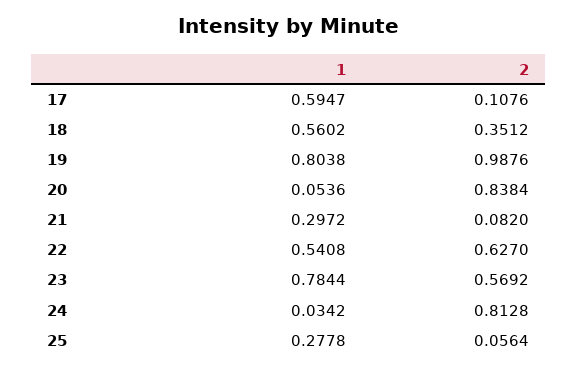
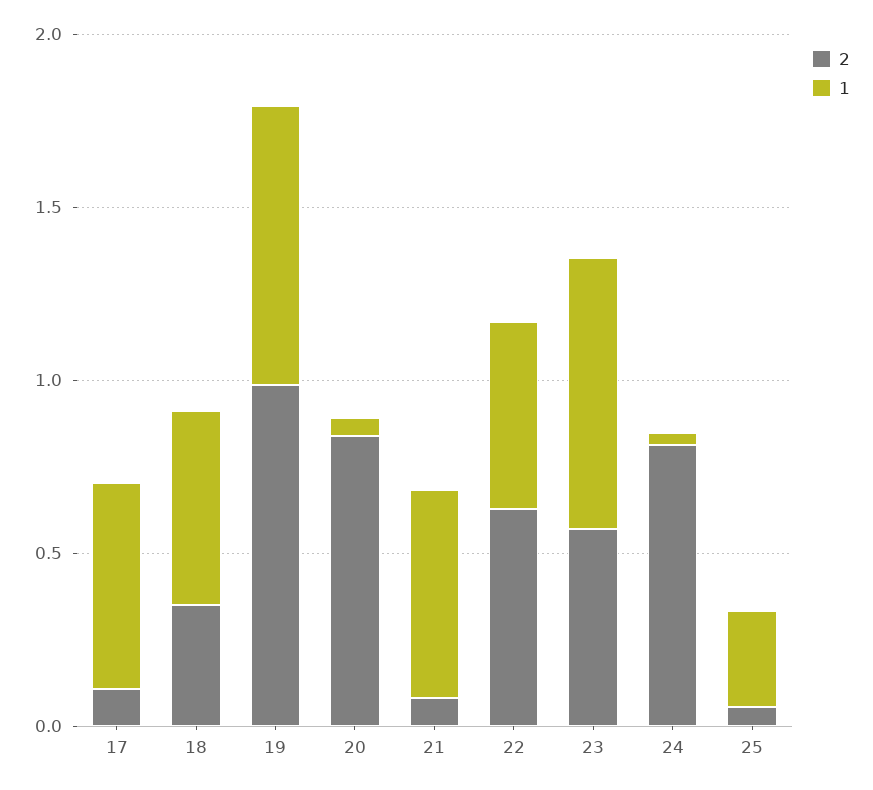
  {
    "1": {
      "17": 0.5947,
      "18": 0.5602,
      "19": 0.8038,
      "20": 0.0536,
-     "21": 0.2972,
+     "21": 0.6,
      "22": 0.5408,
      "23": 0.7844,
      "24": 0.0342,
      "25": 0.2778
    },
    "2": {
      "17": 0.1076,
      "18": 0.3512,
      "19": 0.9876,
      "20": 0.8384,
      "21": 0.082,
      "22": 0.627,
      "23": 0.5692,
      "24": 0.8128,
      "25": 0.0564
    }
  }

